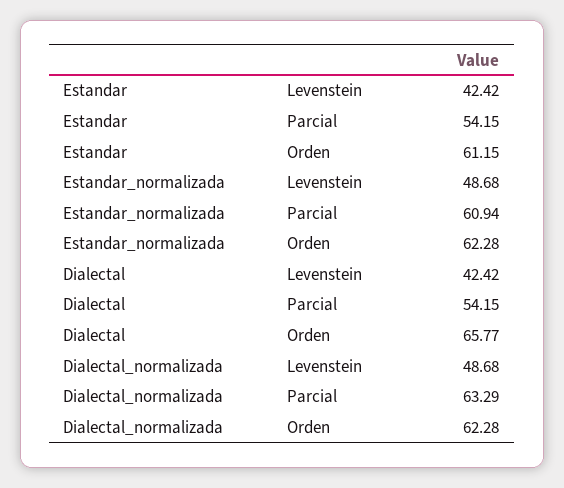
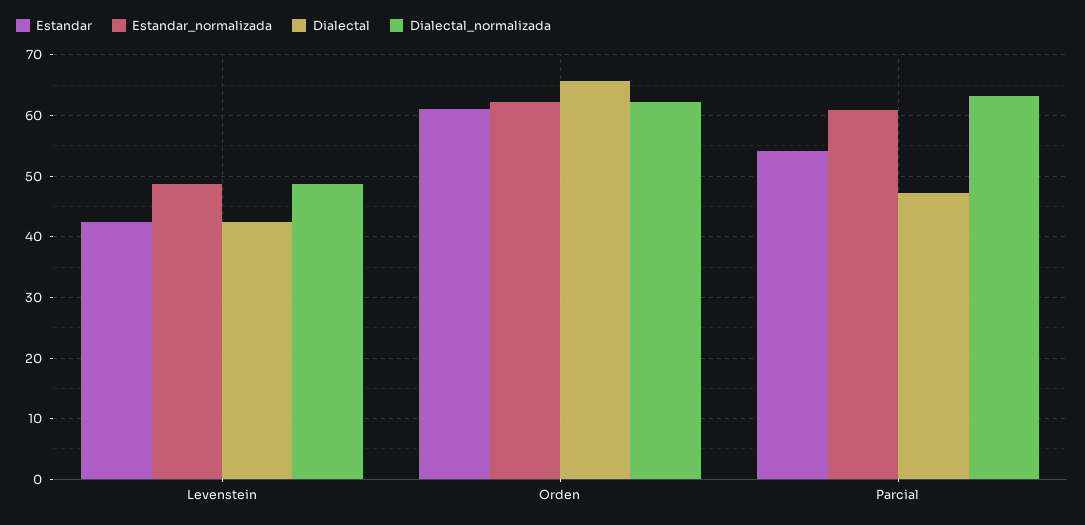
  {
    "Estandar": {
      "Levenstein": 42.42,
      "Parcial": 54.15,
      "Orden": 61.15
    },
    "Estandar_normalizada": {
      "Levenstein": 48.68,
      "Parcial": 60.94,
      "Orden": 62.28
    },
    "Dialectal": {
      "Levenstein": 42.42,
-     "Parcial": 54.15,
+     "Parcial": 47,
      "Orden": 65.77
    },
    "Dialectal_normalizada": {
      "Levenstein": 48.68,
      "Parcial": 63.29,
      "Orden": 62.28
    }
  }

